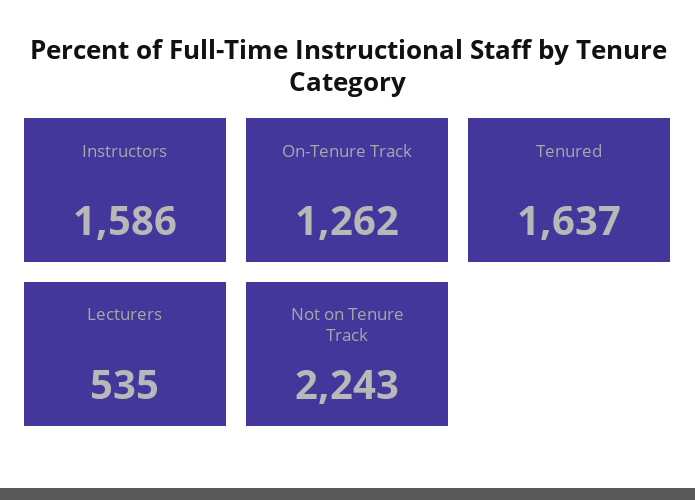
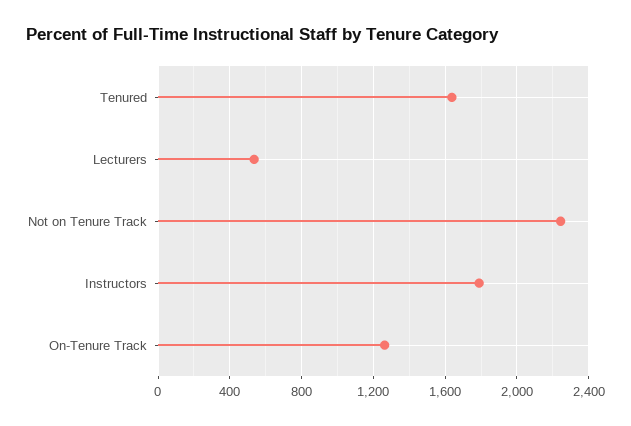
  {
-   "Instructors": 1586,
+   "Instructors": 1800,
    "On-Tenure Track": 1262,
    "Tenured": 1637,
    "Lecturers": 535,
    "Not on Tenure Track": 2243
  }

